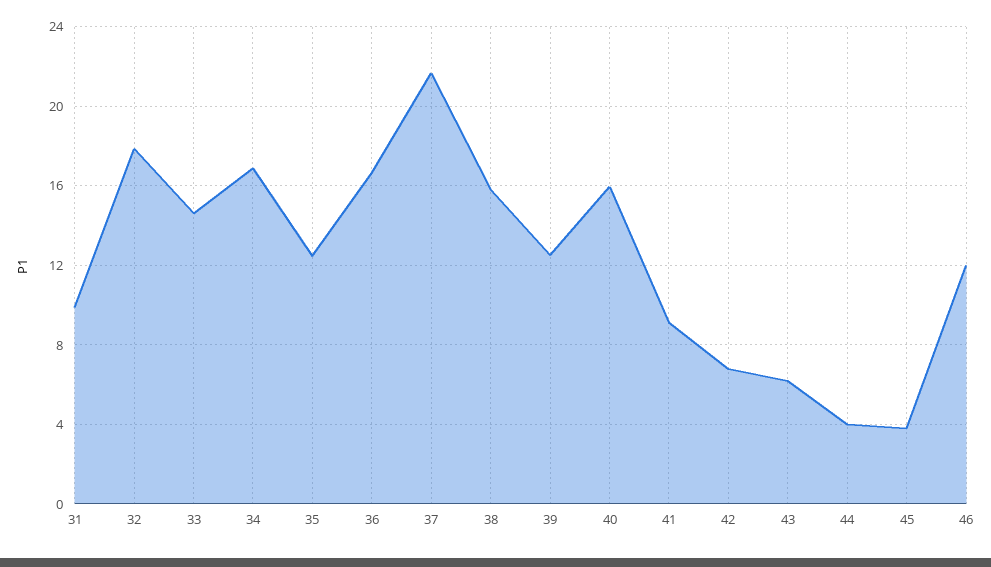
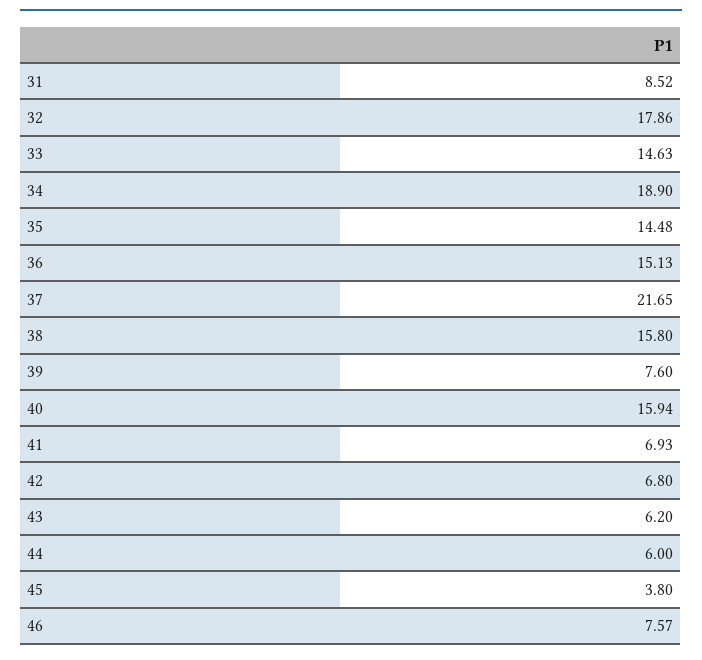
  {
-   "31": 10,
+   "31": 8.52,
    "32": 17.86,
    "33": 14.63,
-   "34": 17,
+   "34": 18.9,
-   "35": 12.5,
+   "35": 14.48,
-   "36": 16.5,
+   "36": 15.13,
    "37": 21.65,
    "38": 15.8,
-   "39": 12.5,
+   "39": 7.6,
    "40": 15.94,
-   "41": 9,
+   "41": 6.93,
    "42": 6.8,
    "43": 6.2,
-   "44": 4,
+   "44": 6,
    "45": 3.8,
-   "46": 12
+   "46": 7.57
  }

